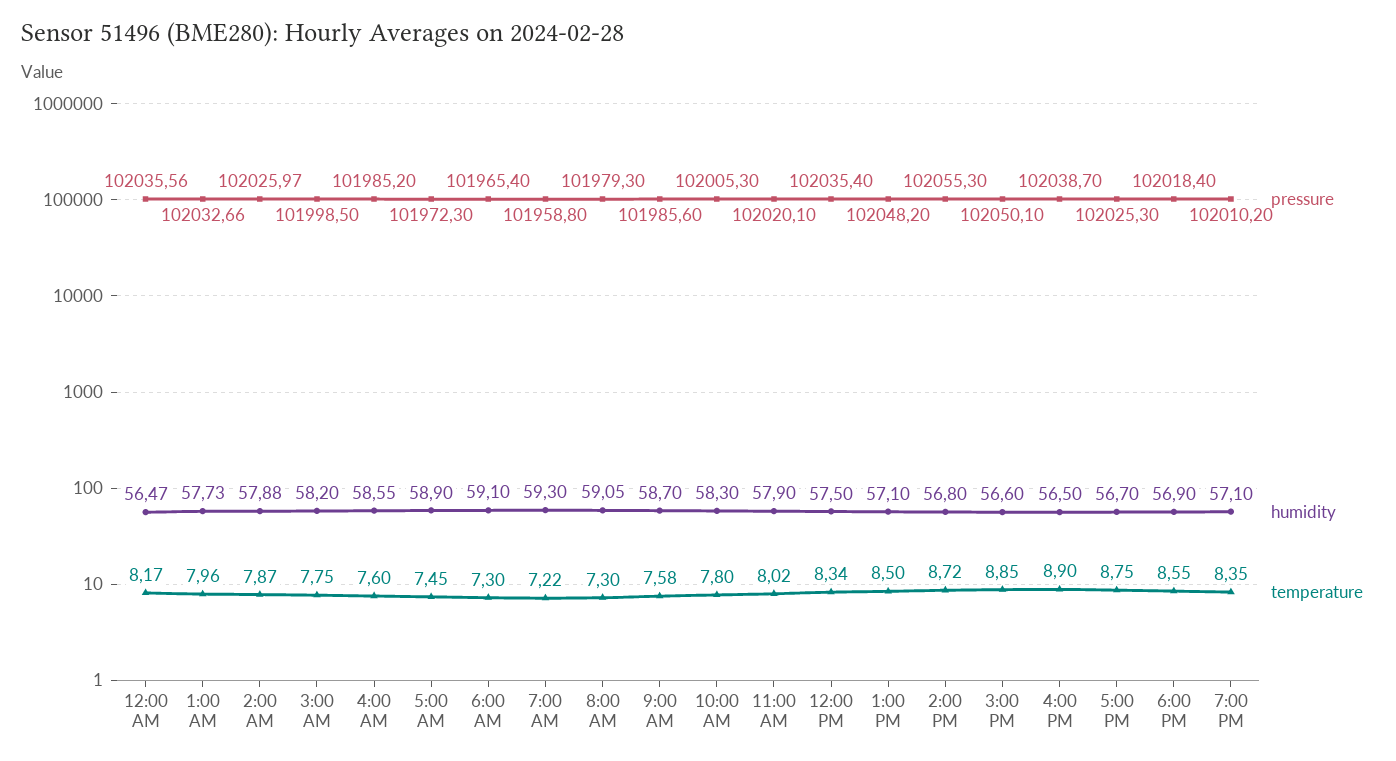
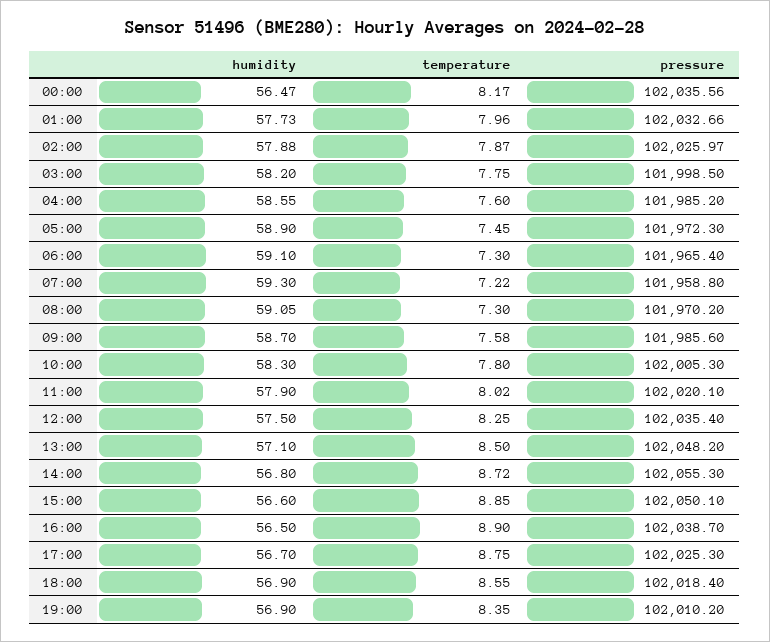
  {
    "pressure": {
      "12:00 AM": 102035.56,
      "1:00 AM": 102032.66,
      "2:00 AM": 102025.97,
      "3:00 AM": 101998.5,
      "4:00 AM": 101985.2,
      "5:00 AM": 101972.3,
      "6:00 AM": 101965.4,
      "7:00 AM": 101958.8,
-     "8:00 AM": 101979.3,
+     "8:00 AM": 101970.2,
      "9:00 AM": 101985.6,
      "10:00 AM": 102005.3,
      "11:00 AM": 102020.1,
      "12:00 PM": 102035.4,
      "1:00 PM": 102048.2,
      "2:00 PM": 102055.3,
      "3:00 PM": 102050.1,
      "4:00 PM": 102038.7,
      "5:00 PM": 102025.3,
      "6:00 PM": 102018.4,
      "7:00 PM": 102010.2
    },
    "humidity": {
      "12:00 AM": 56.47,
      "1:00 AM": 57.73,
      "2:00 AM": 57.88,
      "3:00 AM": 58.2,
      "4:00 AM": 58.55,
      "5:00 AM": 58.9,
      "6:00 AM": 59.1,
      "7:00 AM": 59.3,
      "8:00 AM": 59.05,
      "9:00 AM": 58.7,
      "10:00 AM": 58.3,
      "11:00 AM": 57.9,
      "12:00 PM": 57.5,
      "1:00 PM": 57.1,
      "2:00 PM": 56.8,
      "3:00 PM": 56.6,
      "4:00 PM": 56.5,
      "5:00 PM": 56.7,
      "6:00 PM": 56.9,
-     "7:00 PM": 57.1
+     "7:00 PM": 56.9
    },
    "temperature": {
      "12:00 AM": 8.17,
      "1:00 AM": 7.96,
      "2:00 AM": 7.87,
      "3:00 AM": 7.75,
      "4:00 AM": 7.6,
      "5:00 AM": 7.45,
      "6:00 AM": 7.3,
      "7:00 AM": 7.22,
      "8:00 AM": 7.3,
      "9:00 AM": 7.58,
      "10:00 AM": 7.8,
      "11:00 AM": 8.02,
-     "12:00 PM": 8.34,
+     "12:00 PM": 8.25,
      "1:00 PM": 8.5,
      "2:00 PM": 8.72,
      "3:00 PM": 8.85,
      "4:00 PM": 8.9,
      "5:00 PM": 8.75,
      "6:00 PM": 8.55,
      "7:00 PM": 8.35
    }
  }

